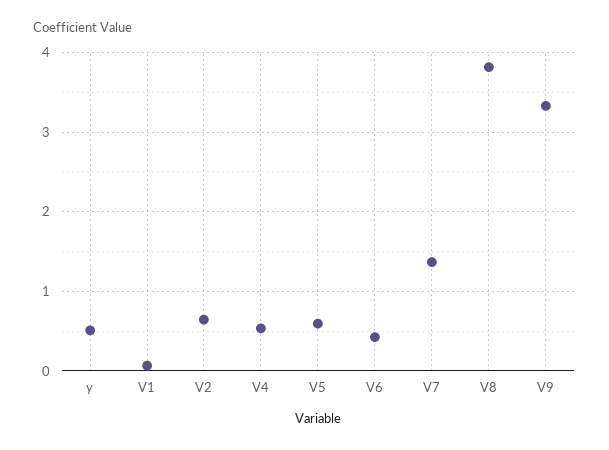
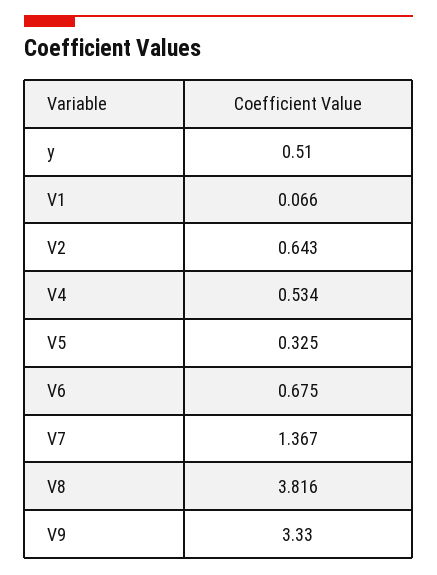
  {
    "y": 0.51,
    "V1": 0.066,
    "V2": 0.643,
    "V4": 0.534,
-   "V5": 0.6,
+   "V5": 0.325,
-   "V6": 0.4,
+   "V6": 0.675,
    "V7": 1.367,
    "V8": 3.816,
    "V9": 3.33
  }

